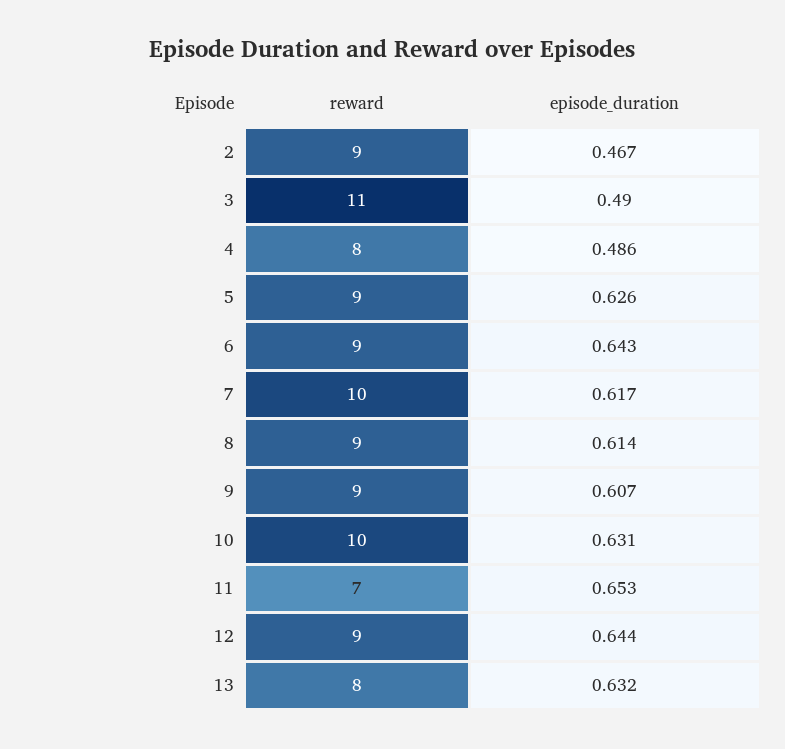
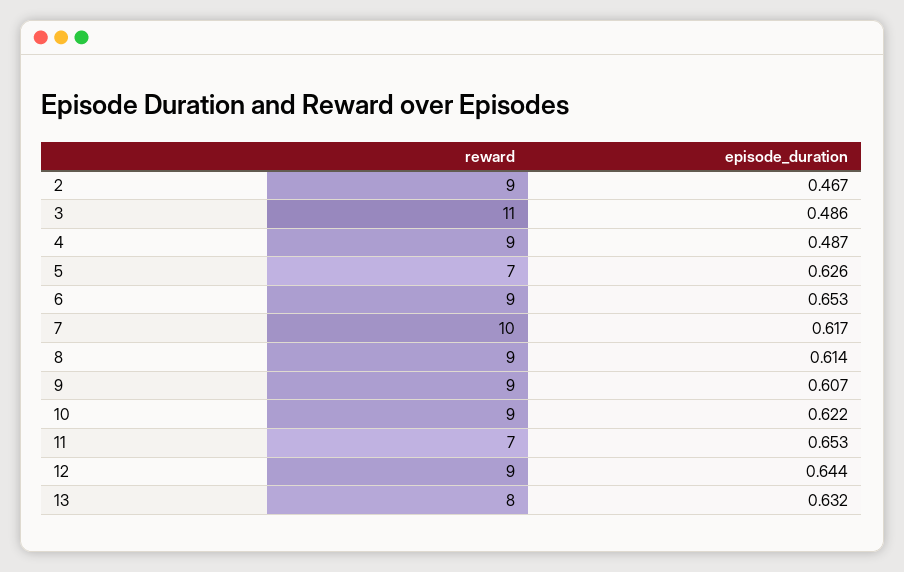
  {
    "reward": {
      "2": 9,
      "3": 11,
-     "4": 8,
+     "4": 9,
-     "5": 9,
+     "5": 7,
      "6": 9,
      "7": 10,
      "8": 9,
      "9": 9,
-     "10": 10,
+     "10": 9,
      "11": 7,
      "12": 9,
      "13": 8
    },
    "episode_duration": {
      "2": 0.467,
-     "3": 0.49,
+     "3": 0.486,
-     "4": 0.486,
+     "4": 0.487,
      "5": 0.626,
-     "6": 0.643,
+     "6": 0.653,
      "7": 0.617,
      "8": 0.614,
      "9": 0.607,
-     "10": 0.631,
+     "10": 0.622,
      "11": 0.653,
      "12": 0.644,
      "13": 0.632
    }
  }

